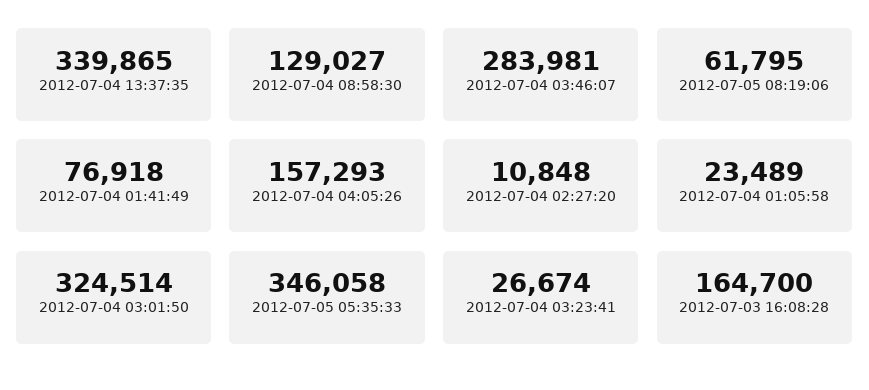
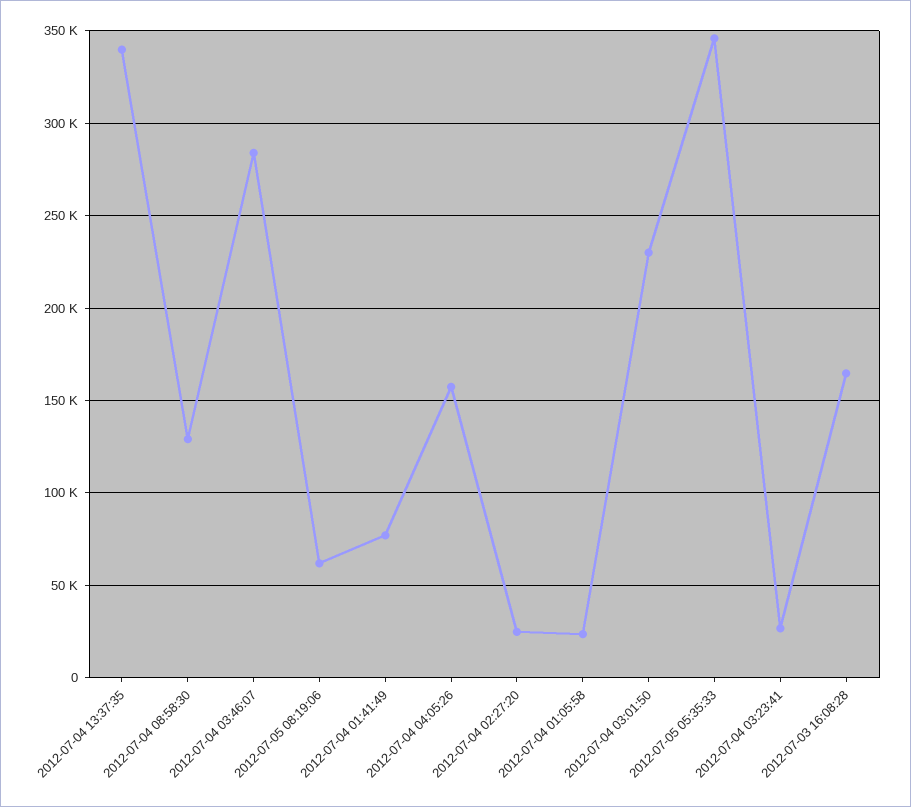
  {
    "2012-07-04 13:37:35": 339865,
    "2012-07-04 08:58:30": 129027,
    "2012-07-04 03:46:07": 283981,
    "2012-07-05 08:19:06": 61795,
    "2012-07-04 01:41:49": 76918,
    "2012-07-04 04:05:26": 157293,
-   "2012-07-04 02:27:20": 10848,
+   "2012-07-04 02:27:20": 25000,
    "2012-07-04 01:05:58": 23489,
-   "2012-07-04 03:01:50": 324514,
+   "2012-07-04 03:01:50": 230000,
    "2012-07-05 05:35:33": 346058,
    "2012-07-04 03:23:41": 26674,
    "2012-07-03 16:08:28": 164700
  }

